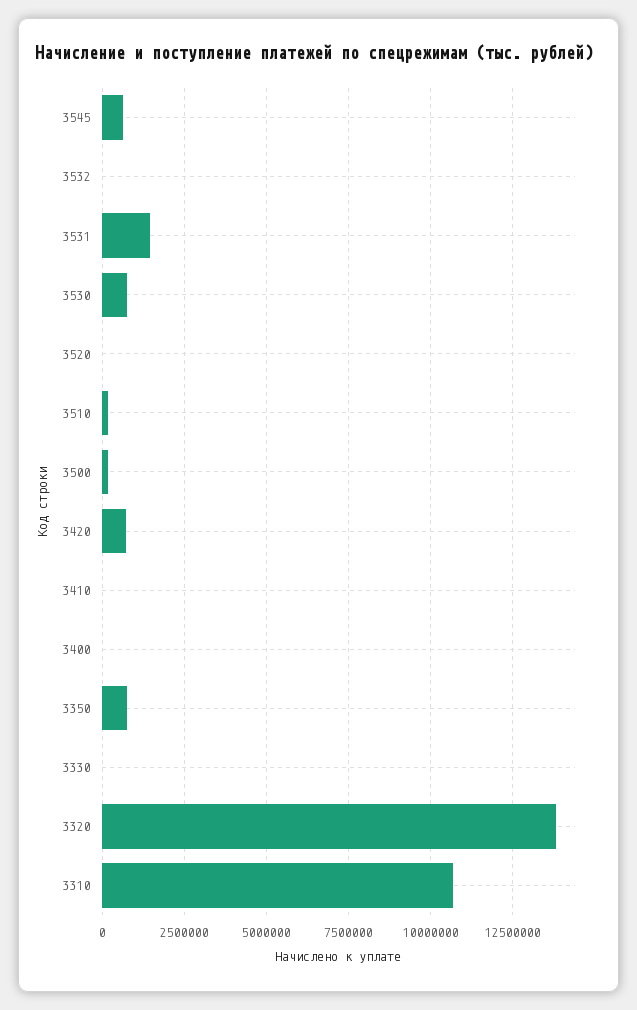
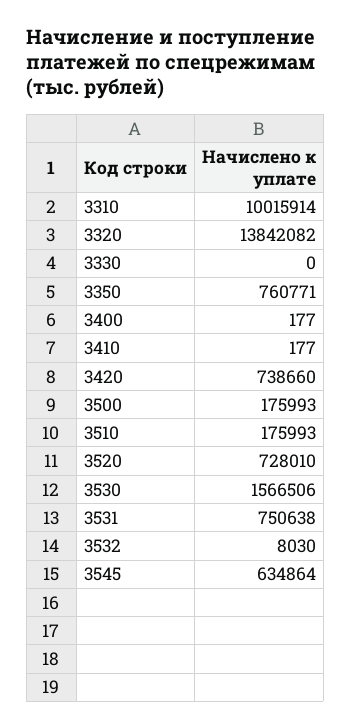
  {
    "3545": 634864,
    "3532": 8030,
-   "3531": 1500000,
+   "3531": 750638,
-   "3530": 750000,
+   "3530": 1566506,
-   "3520": 0,
+   "3520": 728010,
    "3510": 175993,
    "3500": 175993,
    "3420": 738660,
    "3410": 177,
    "3400": 177,
    "3350": 760771,
    "3330": 0,
    "3320": 13842082,
-   "3310": 10750000
+   "3310": 10015914
  }

